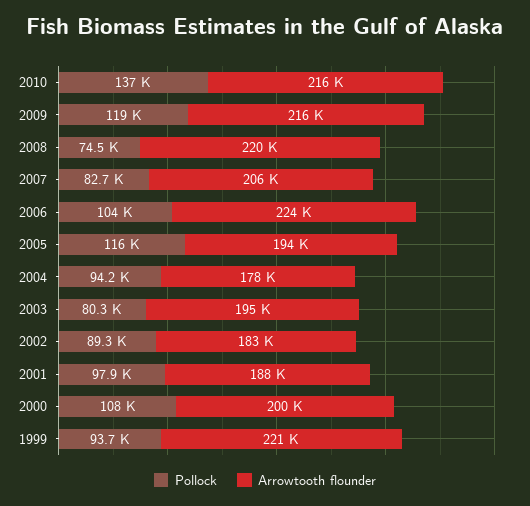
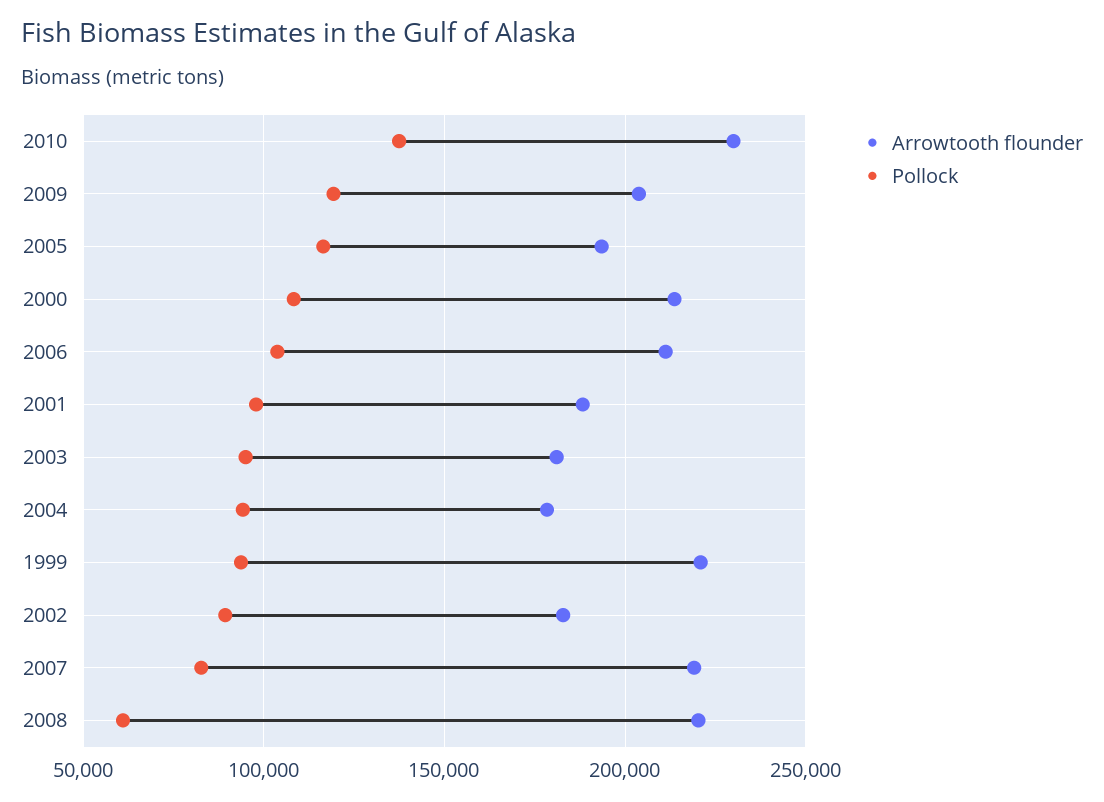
  {
    "Pollock": {
      "2010": 137000,
      "2009": 119000,
-     "2008": 74500,
+     "2008": 60000,
      "2007": 82700,
      "2006": 104000,
      "2005": 116000,
      "2004": 94200,
-     "2003": 80300,
+     "2003": 95000,
      "2002": 89300,
      "2001": 97900,
      "2000": 108000,
      "1999": 93700
    },
    "Arrowtooth flounder": {
-     "2010": 216000,
+     "2010": 230000,
-     "2009": 216000,
+     "2009": 205000,
      "2008": 220000,
-     "2007": 206000,
+     "2007": 220000,
-     "2006": 224000,
+     "2006": 210000,
      "2005": 194000,
      "2004": 178000,
-     "2003": 195000,
+     "2003": 180000,
      "2002": 183000,
      "2001": 188000,
-     "2000": 200000,
+     "2000": 215000,
      "1999": 221000
    }
  }

